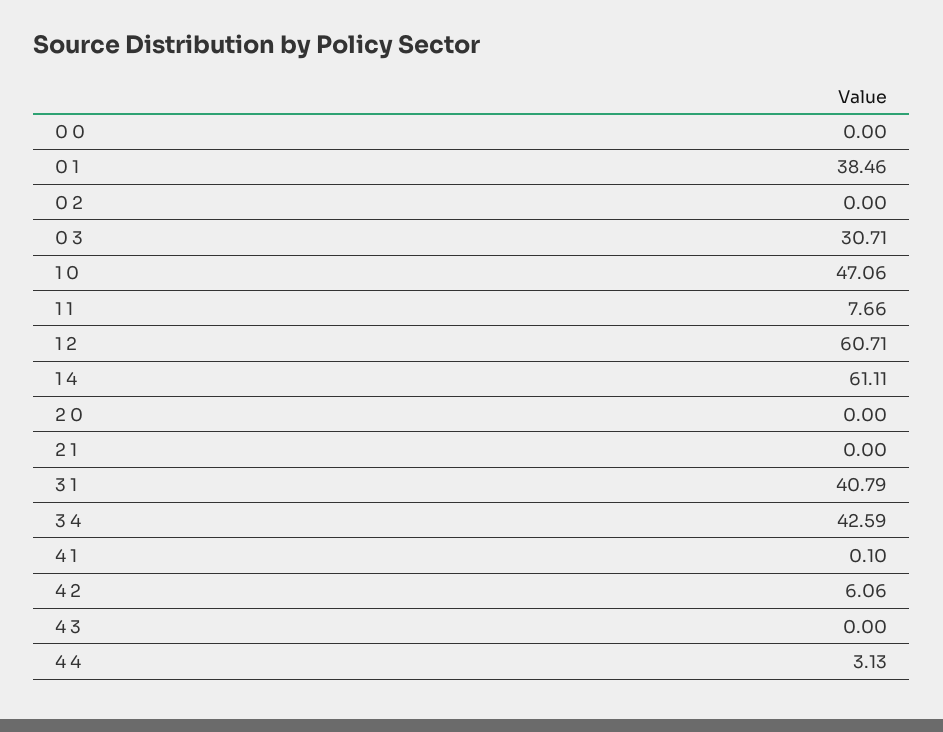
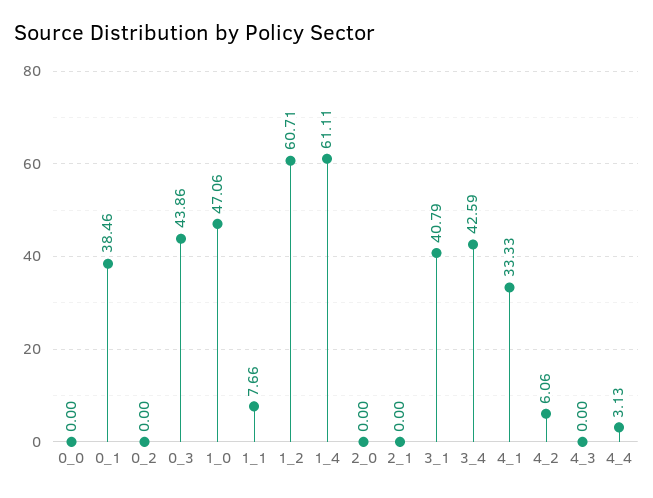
  {
    "0 0": 0,
    "0 1": 38.46,
    "0 2": 0,
-   "0 3": 30.71,
+   "0 3": 43.86,
    "1 0": 47.06,
    "1 1": 7.66,
    "1 2": 60.71,
    "1 4": 61.11,
    "2 0": 0,
    "2 1": 0,
    "3 1": 40.79,
    "3 4": 42.59,
-   "4 1": 0.1,
+   "4 1": 33.33,
    "4 2": 6.06,
    "4 3": 0,
    "4 4": 3.13
  }

